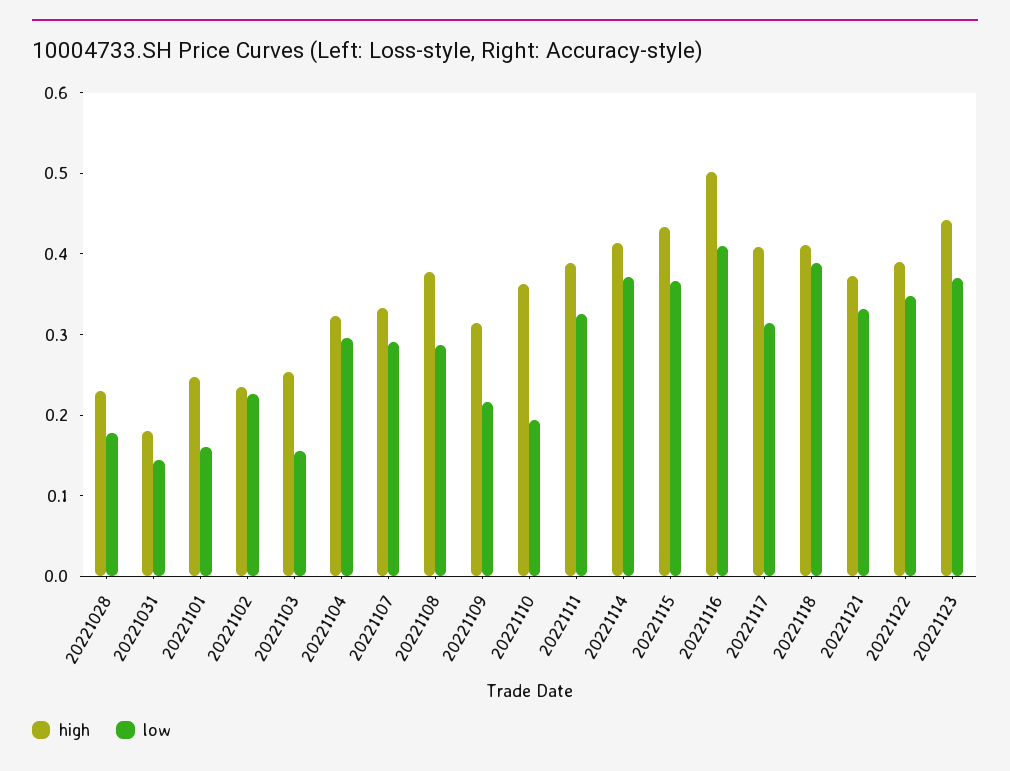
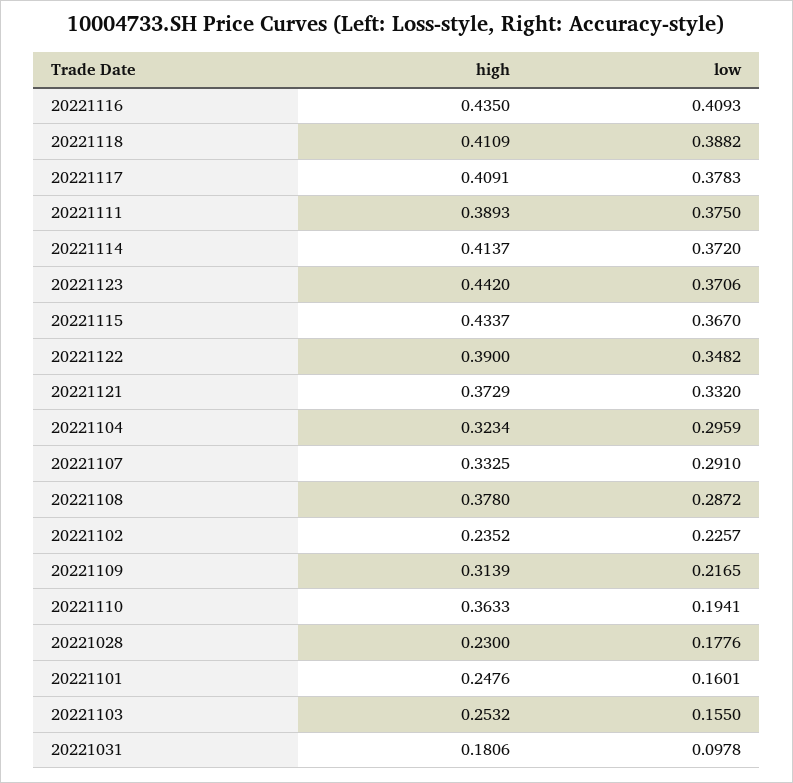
  {
    "high": {
      "20221028": 0.23,
      "20221031": 0.1806,
      "20221101": 0.2476,
      "20221102": 0.2352,
      "20221103": 0.2532,
      "20221104": 0.3234,
      "20221107": 0.3325,
      "20221108": 0.378,
      "20221109": 0.3139,
      "20221110": 0.3633,
      "20221111": 0.3893,
      "20221114": 0.4137,
      "20221115": 0.4337,
-     "20221116": 0.5,
+     "20221116": 0.435,
      "20221117": 0.4091,
      "20221118": 0.4109,
      "20221121": 0.3729,
      "20221122": 0.39,
      "20221123": 0.442
    },
    "low": {
      "20221028": 0.1776,
-     "20221031": 0.14,
+     "20221031": 0.0978,
      "20221101": 0.1601,
      "20221102": 0.2257,
      "20221103": 0.155,
      "20221104": 0.2959,
      "20221107": 0.291,
      "20221108": 0.2872,
      "20221109": 0.2165,
      "20221110": 0.1941,
-     "20221111": 0.32,
+     "20221111": 0.375,
      "20221114": 0.372,
      "20221115": 0.367,
      "20221116": 0.4093,
-     "20221117": 0.32,
+     "20221117": 0.3783,
      "20221118": 0.3882,
      "20221121": 0.332,
      "20221122": 0.3482,
      "20221123": 0.3706
    }
  }

